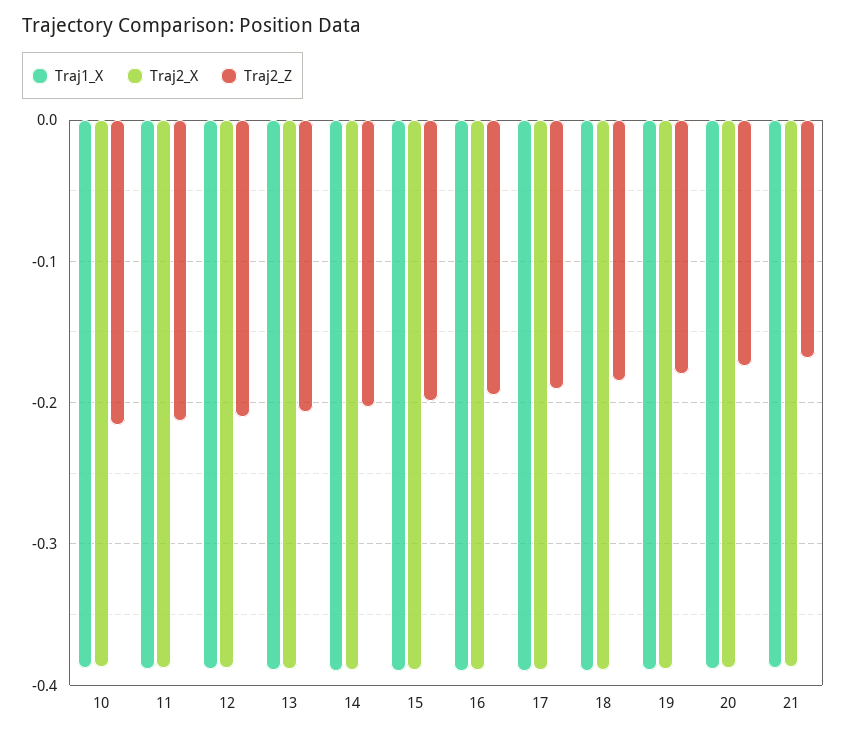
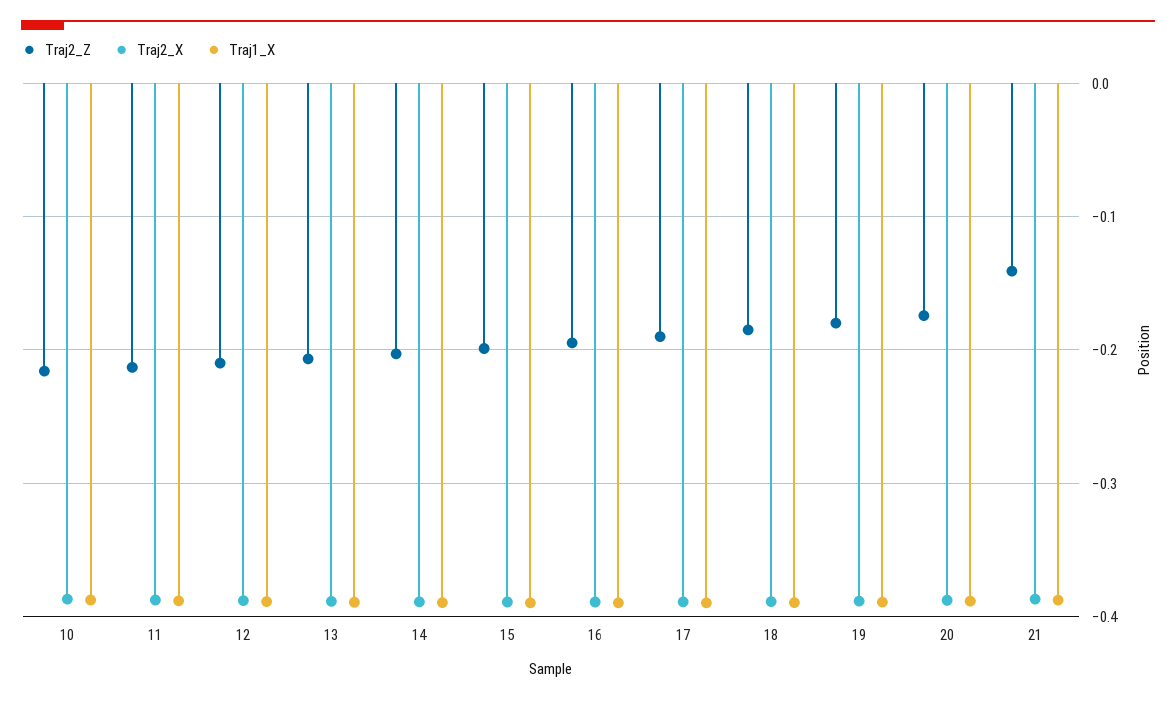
  {
    "Traj1_X": {
      "10": -0.39,
      "11": -0.39,
      "12": -0.39,
      "13": -0.39,
      "14": -0.39,
      "15": -0.39,
      "16": -0.39,
      "17": -0.39,
      "18": -0.39,
      "19": -0.39,
      "20": -0.39,
      "21": -0.39
    },
    "Traj2_X": {
      "10": -0.39,
      "11": -0.39,
      "12": -0.39,
      "13": -0.39,
      "14": -0.39,
      "15": -0.39,
      "16": -0.39,
      "17": -0.39,
      "18": -0.39,
      "19": -0.39,
      "20": -0.39,
      "21": -0.39
    },
    "Traj2_Z": {
      "10": -0.22,
      "11": -0.21,
      "12": -0.21,
      "13": -0.21,
      "14": -0.2,
      "15": -0.2,
      "16": -0.19,
      "17": -0.19,
      "18": -0.19,
      "19": -0.18,
      "20": -0.17,
-     "21": -0.17
+     "21": -0.14
    }
  }

